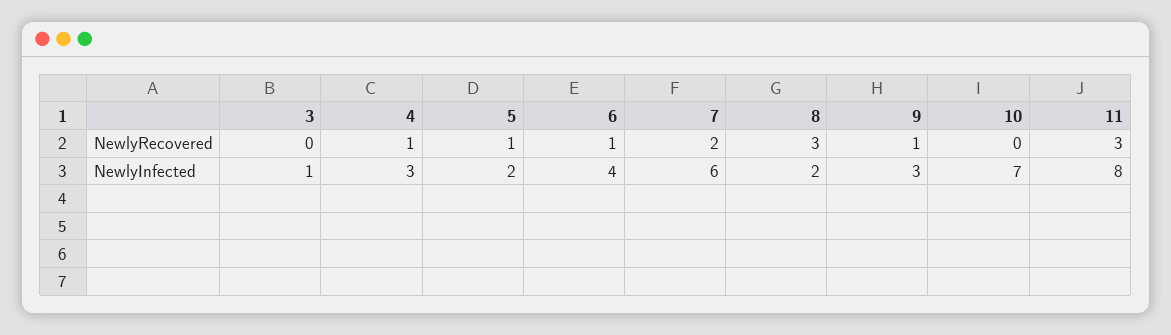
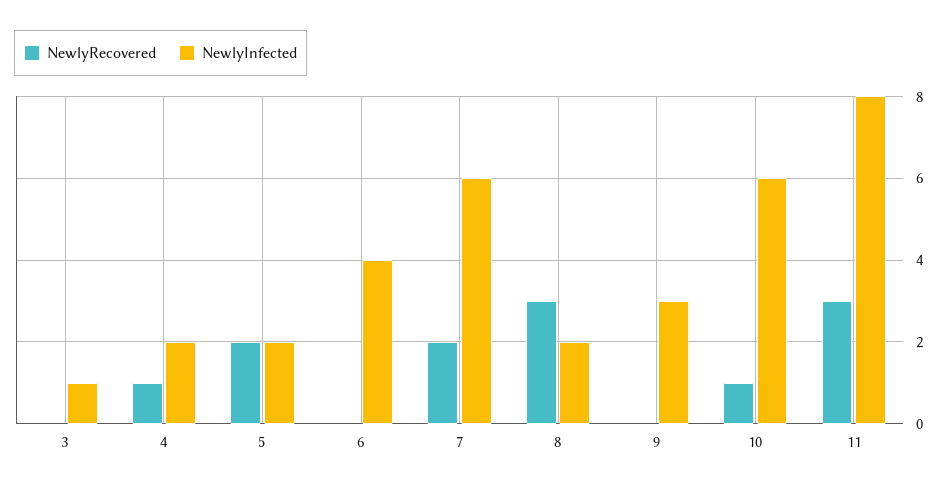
  {
    "NewlyRecovered": {
      "3": 0,
      "4": 1,
-     "5": 1,
+     "5": 2,
-     "6": 1,
+     "6": 0,
      "7": 2,
      "8": 3,
-     "9": 1,
+     "9": 0,
-     "10": 0,
+     "10": 1,
      "11": 3
    },
    "NewlyInfected": {
      "3": 1,
-     "4": 3,
+     "4": 2,
      "5": 2,
      "6": 4,
      "7": 6,
      "8": 2,
      "9": 3,
-     "10": 7,
+     "10": 6,
      "11": 8
    }
  }

